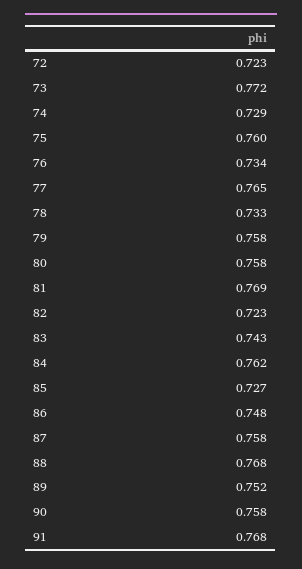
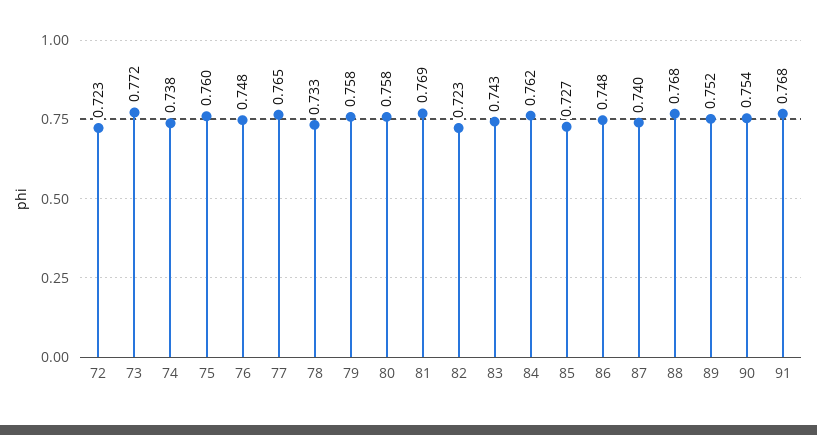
  {
    "72": 0.723,
    "73": 0.772,
-   "74": 0.729,
+   "74": 0.738,
    "75": 0.76,
-   "76": 0.734,
+   "76": 0.748,
    "77": 0.765,
    "78": 0.733,
    "79": 0.758,
    "80": 0.758,
    "81": 0.769,
    "82": 0.723,
    "83": 0.743,
    "84": 0.762,
    "85": 0.727,
    "86": 0.748,
-   "87": 0.758,
+   "87": 0.74,
    "88": 0.768,
    "89": 0.752,
-   "90": 0.758,
+   "90": 0.754,
    "91": 0.768
  }

